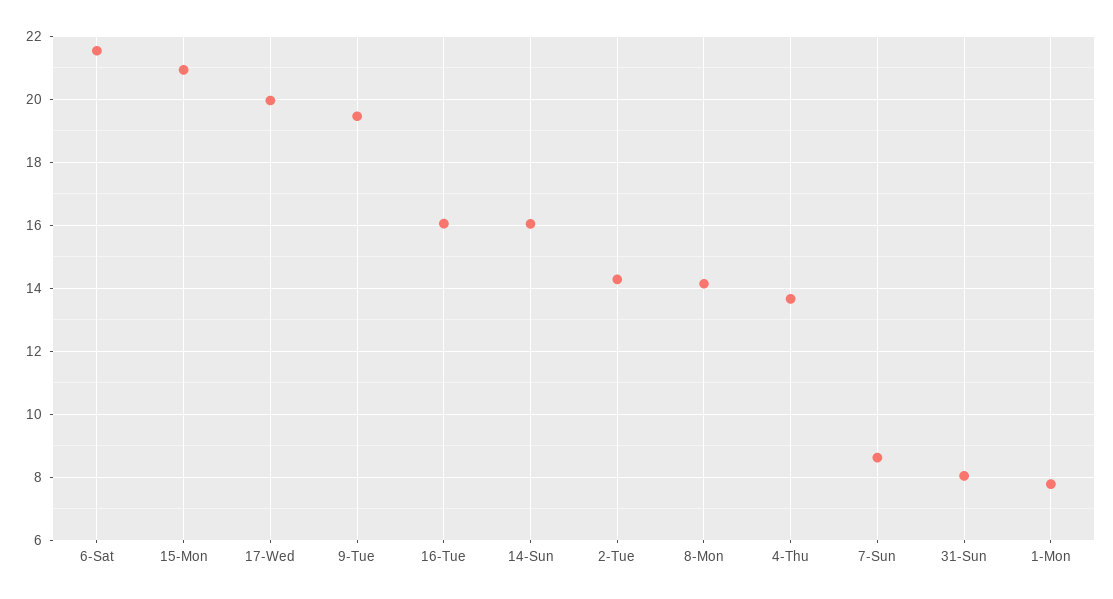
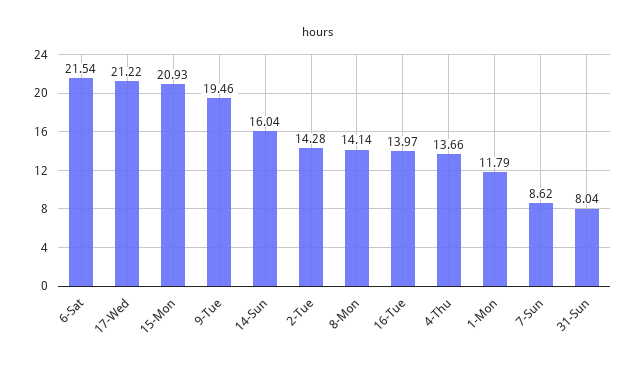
  {
    "6-Sat": 21.54,
    "15-Mon": 20.93,
-   "17-Wed": 20,
+   "17-Wed": 21.22,
    "9-Tue": 19.46,
-   "16-Tue": 16,
+   "16-Tue": 13.97,
    "14-Sun": 16.04,
    "2-Tue": 14.28,
    "8-Mon": 14.14,
    "4-Thu": 13.66,
    "7-Sun": 8.62,
    "31-Sun": 8.04,
-   "1-Mon": 7.8
+   "1-Mon": 11.79
  }

